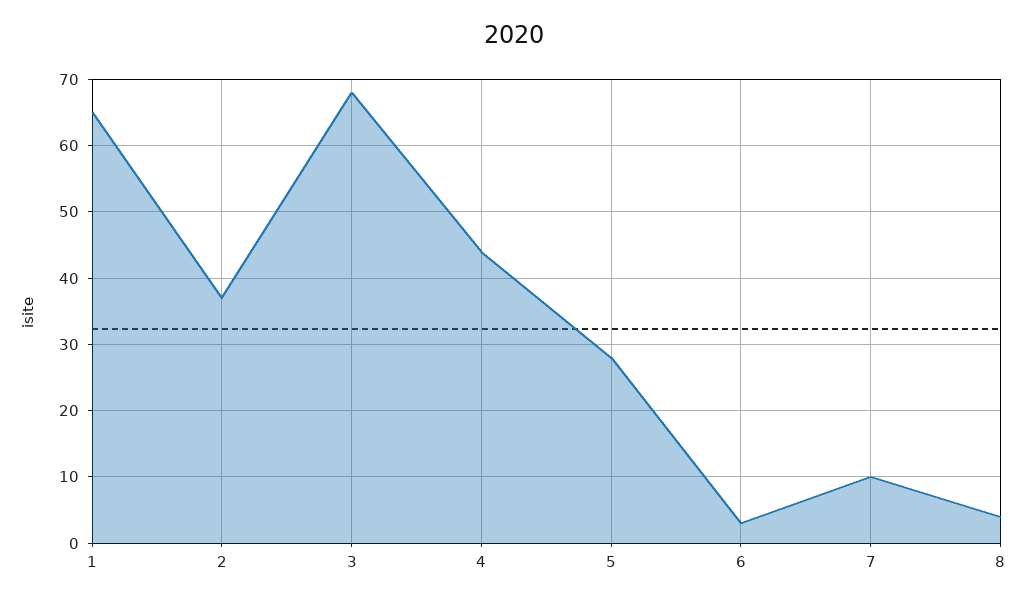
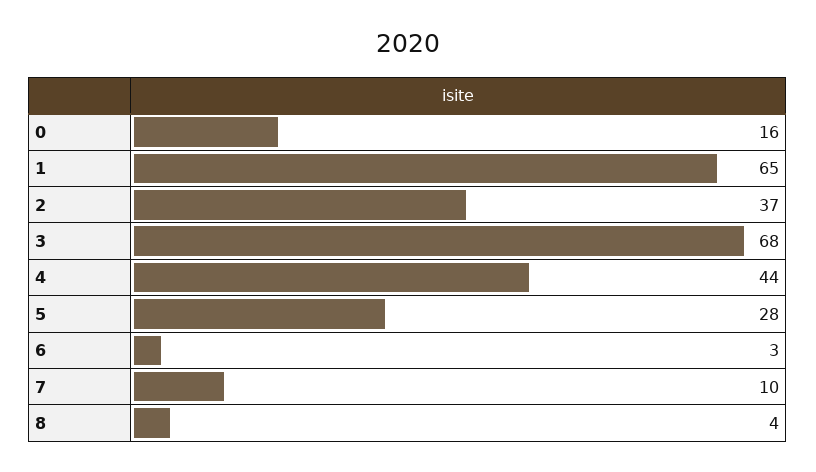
  {
    "1": 65,
    "2": 37,
    "3": 68,
    "4": 44,
    "5": 28,
    "6": 3,
    "7": 10,
-   "8": 4
+   "8": 4,
+   "0": 16
  }

